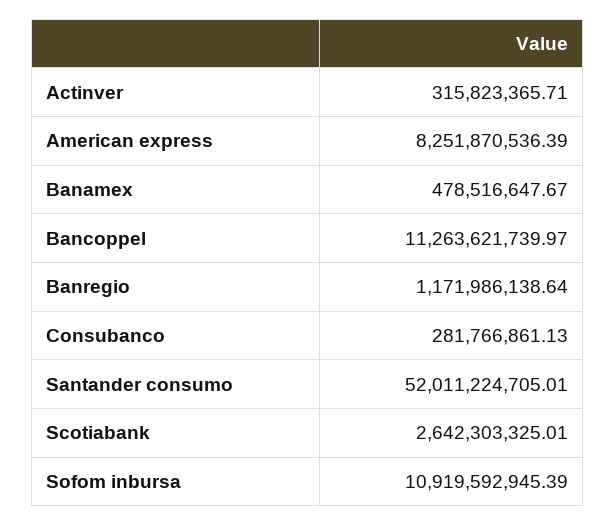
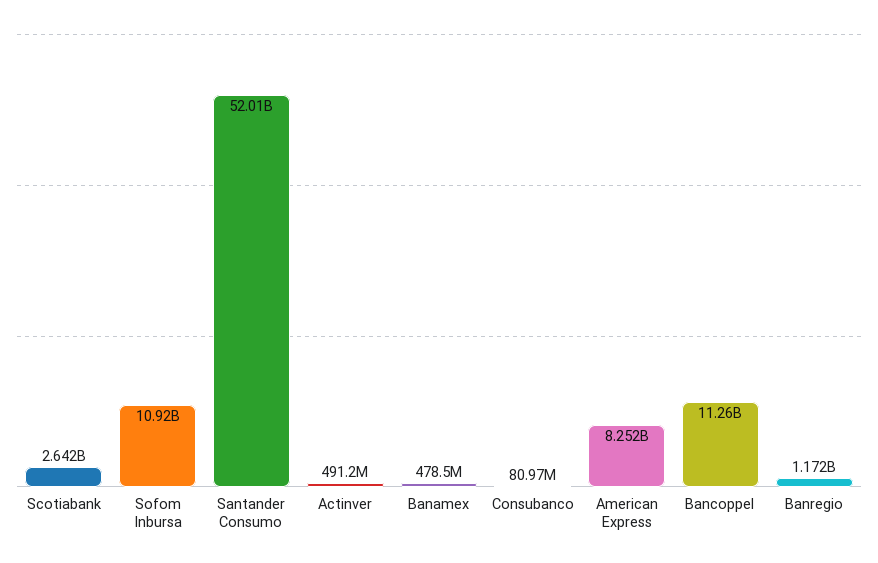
  {
-   "Actinver": 315823365.71,
+   "Actinver": 491200000,
    "American express": 8251870536.39,
    "Banamex": 478516647.67,
    "Bancoppel": 11263621739.97,
    "Banregio": 1171986138.64,
-   "Consubanco": 281766861.13,
+   "Consubanco": 80970000,
    "Santander consumo": 52011224705.01,
    "Scotiabank": 2642303325.01,
    "Sofom inbursa": 10919592945.39
  }

